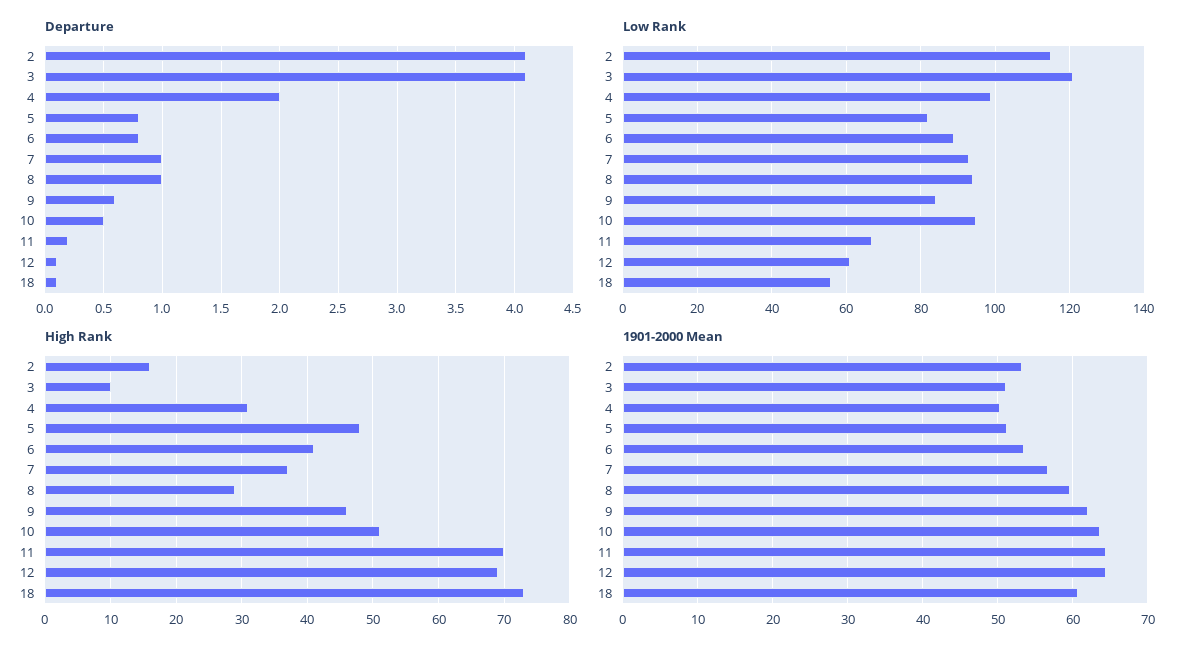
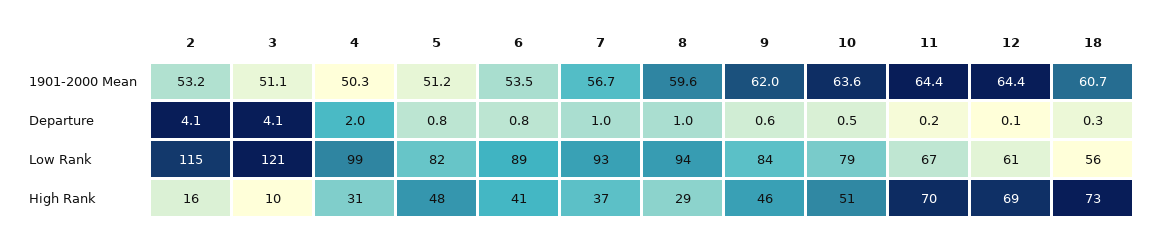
  {
    "Departure": {
      "2": 4.1,
      "3": 4.1,
      "4": 2,
      "5": 0.8,
      "6": 0.8,
      "7": 1,
      "8": 1,
      "9": 0.6,
      "10": 0.5,
      "11": 0.2,
      "12": 0.1,
-     "18": 0.1
+     "18": 0.3
    },
    "Low Rank": {
      "2": 115,
      "3": 121,
      "4": 99,
      "5": 82,
      "6": 89,
      "7": 93,
      "8": 94,
      "9": 84,
-     "10": 95,
+     "10": 79,
      "11": 67,
      "12": 61,
      "18": 56
    },
    "High Rank": {
      "2": 16,
      "3": 10,
      "4": 31,
      "5": 48,
      "6": 41,
      "7": 37,
      "8": 29,
      "9": 46,
      "10": 51,
      "11": 70,
      "12": 69,
      "18": 73
    },
    "1901-2000 Mean": {
      "2": 53.2,
      "3": 51.1,
      "4": 50.3,
      "5": 51.2,
      "6": 53.5,
      "7": 56.7,
      "8": 59.6,
      "9": 62,
      "10": 63.6,
      "11": 64.4,
      "12": 64.4,
      "18": 60.7
    }
  }

